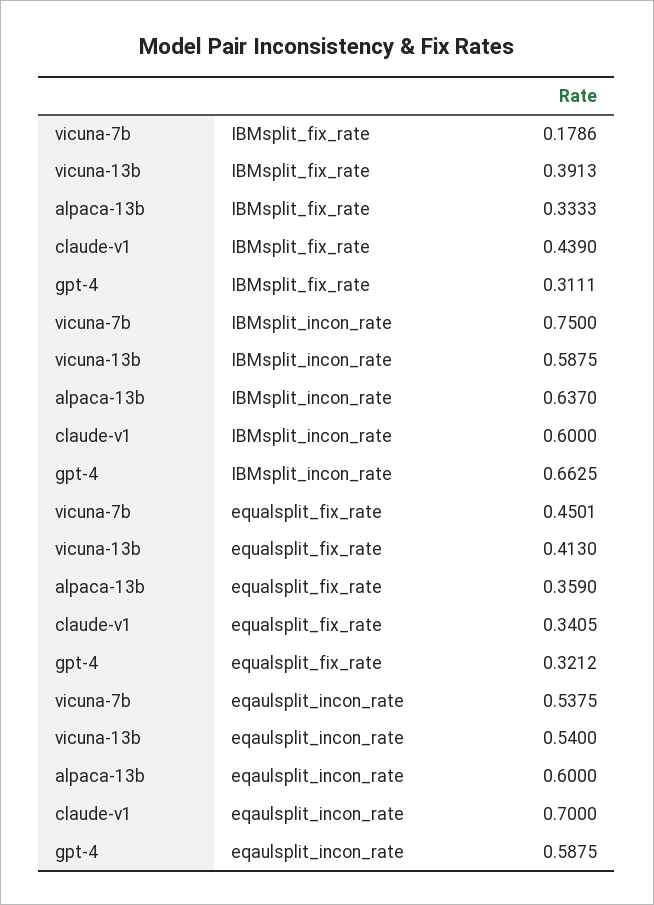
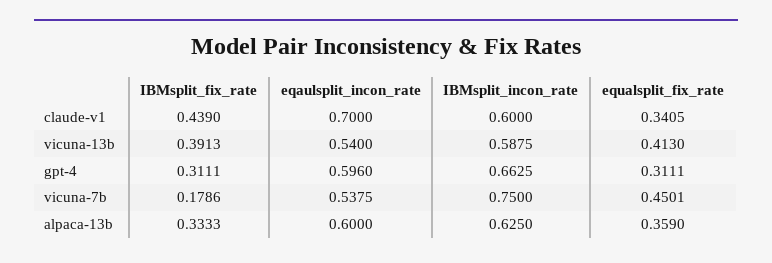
  {
    "vicuna-7b": {
      "IBMsplit_fix_rate": 0.1786,
      "IBMsplit_incon_rate": 0.75,
      "equalsplit_fix_rate": 0.4501,
      "eqaulsplit_incon_rate": 0.5375
    },
    "vicuna-13b": {
      "IBMsplit_fix_rate": 0.3913,
      "IBMsplit_incon_rate": 0.5875,
      "equalsplit_fix_rate": 0.413,
      "eqaulsplit_incon_rate": 0.54
    },
    "alpaca-13b": {
      "IBMsplit_fix_rate": 0.3333,
-     "IBMsplit_incon_rate": 0.637,
+     "IBMsplit_incon_rate": 0.625,
      "equalsplit_fix_rate": 0.359,
      "eqaulsplit_incon_rate": 0.6
    },
    "claude-v1": {
      "IBMsplit_fix_rate": 0.439,
      "IBMsplit_incon_rate": 0.6,
      "equalsplit_fix_rate": 0.3405,
      "eqaulsplit_incon_rate": 0.7
    },
    "gpt-4": {
      "IBMsplit_fix_rate": 0.3111,
      "IBMsplit_incon_rate": 0.6625,
-     "equalsplit_fix_rate": 0.3212,
+     "equalsplit_fix_rate": 0.3111,
-     "eqaulsplit_incon_rate": 0.5875
+     "eqaulsplit_incon_rate": 0.596
    }
  }

